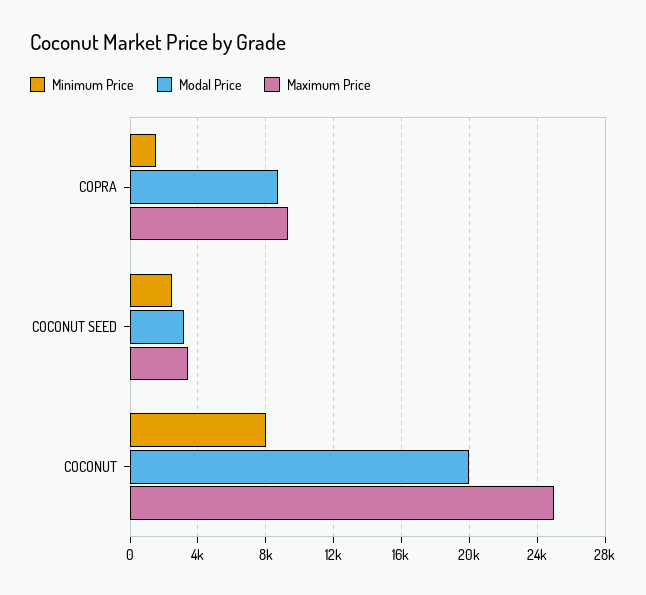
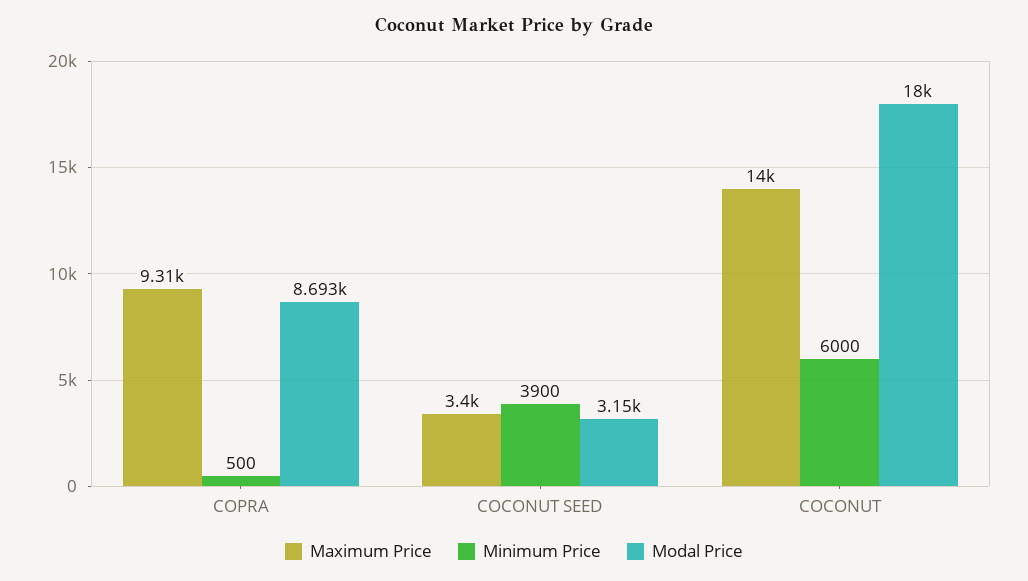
  {
    "Minimum Price": {
-     "COPRA": 1500,
+     "COPRA": 500,
-     "COCONUT SEED": 2500,
+     "COCONUT SEED": 3900,
-     "COCONUT": 8000
+     "COCONUT": 6000
    },
    "Modal Price": {
      "COPRA": 8693,
      "COCONUT SEED": 3150,
-     "COCONUT": 20000
+     "COCONUT": 18000
    },
    "Maximum Price": {
      "COPRA": 9310,
      "COCONUT SEED": 3400,
-     "COCONUT": 25000
+     "COCONUT": 14000
    }
  }

